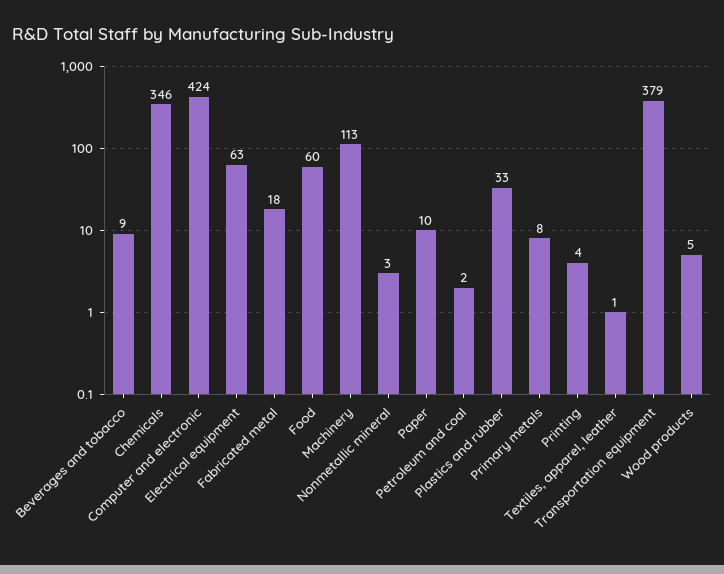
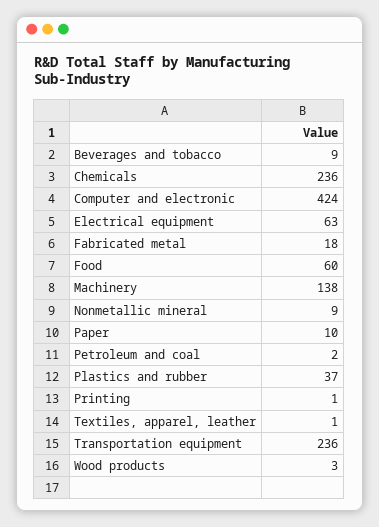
  {
    "Beverages and tobacco": 9,
-   "Chemicals": 346,
+   "Chemicals": 236,
    "Computer and electronic": 424,
    "Electrical equipment": 63,
    "Fabricated metal": 18,
    "Food": 60,
-   "Machinery": 113,
+   "Machinery": 138,
-   "Nonmetallic mineral": 3,
+   "Nonmetallic mineral": 9,
    "Paper": 10,
    "Petroleum and coal": 2,
-   "Plastics and rubber": 33,
+   "Plastics and rubber": 37,
-   "Primary metals": 8,
-   "Printing": 4,
+   "Printing": 1,
    "Textiles, apparel, leather": 1,
-   "Transportation equipment": 379,
+   "Transportation equipment": 236,
-   "Wood products": 5
+   "Wood products": 3
  }

